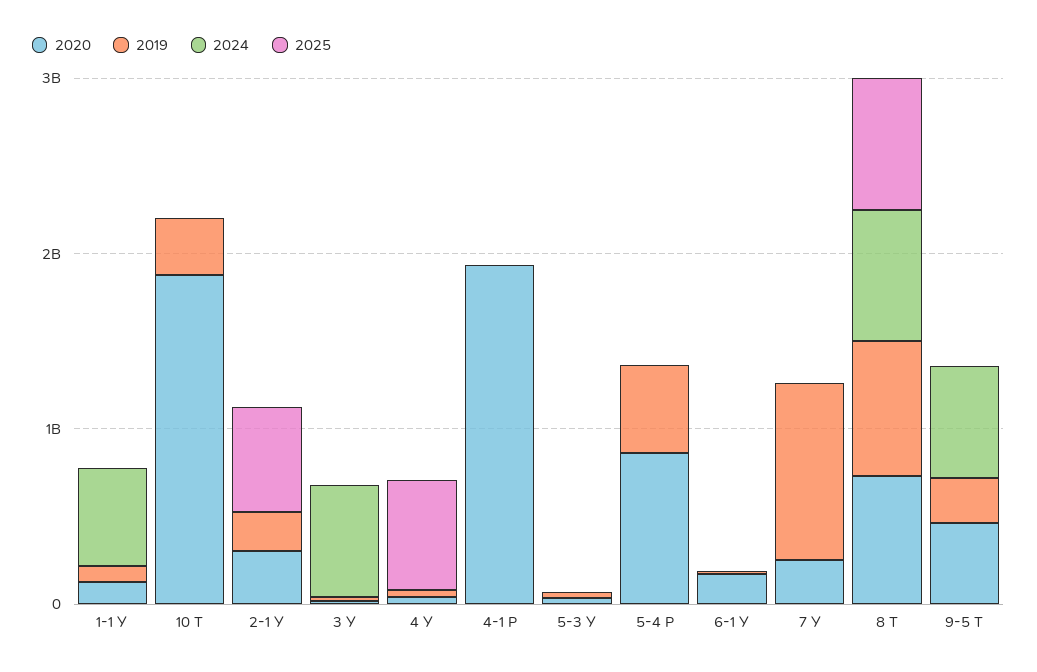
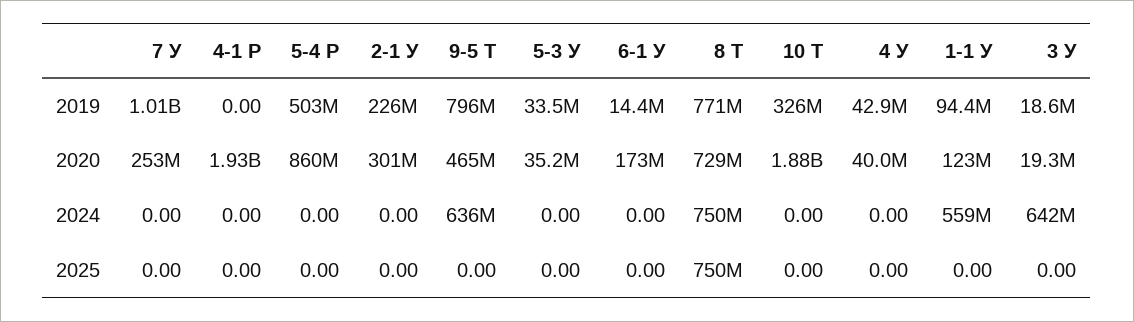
  {
    "2020": {
      "1-1 У": 123000000,
      "10 Т": 1880000000,
      "2-1 У": 301000000,
      "3 У": 19300000,
      "4 У": 40000000,
      "4-1 Р": 1930000000,
      "5-3 У": 35200000,
      "5-4 Р": 860000000,
      "6-1 У": 173000000,
      "7 У": 253000000,
      "8 Т": 729000000,
      "9-5 Т": 465000000
    },
    "2019": {
      "1-1 У": 94400000,
      "10 Т": 326000000,
      "2-1 У": 226000000,
      "3 У": 18600000,
      "4 У": 42900000,
      "4-1 Р": 0,
      "5-3 У": 33500000,
      "5-4 Р": 503000000,
      "6-1 У": 14400000,
      "7 У": 1010000000,
      "8 Т": 771000000,
-     "9-5 Т": 200000000
+     "9-5 Т": 796000000
    },
    "2024": {
      "1-1 У": 559000000,
      "10 Т": 0,
      "2-1 У": 0,
      "3 У": 642000000,
      "4 У": 0,
      "4-1 Р": 0,
      "5-3 У": 0,
      "5-4 Р": 0,
      "6-1 У": 0,
      "7 У": 0,
      "8 Т": 750000000,
      "9-5 Т": 636000000
    },
    "2025": {
      "1-1 У": 0,
      "10 Т": 0,
-     "2-1 У": 600000000,
+     "2-1 У": 0,
      "3 У": 0,
-     "4 У": 600000000,
+     "4 У": 0,
      "4-1 Р": 0,
      "5-3 У": 0,
      "5-4 Р": 0,
      "6-1 У": 0,
      "7 У": 0,
      "8 Т": 750000000,
      "9-5 Т": 0
    }
  }

